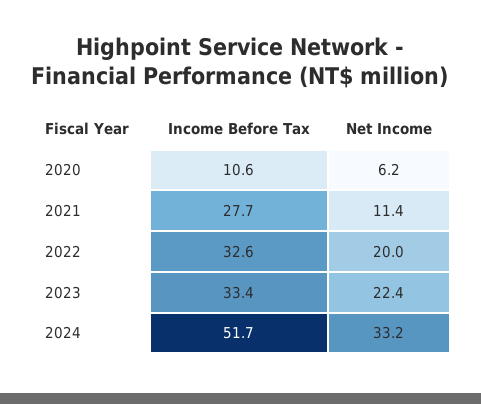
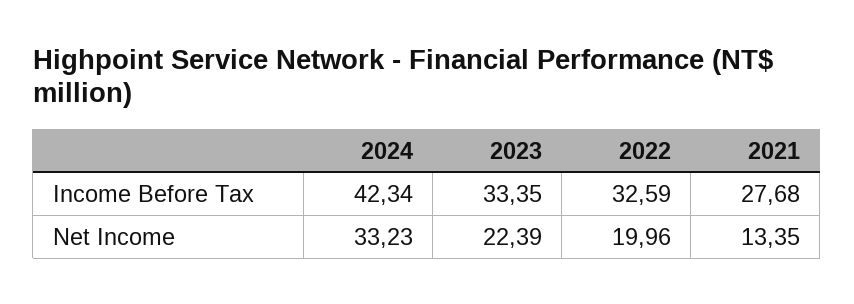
  {
    "Income Before Tax": {
-     "2020": 10.6,
      "2021": 27.68,
      "2022": 32.59,
      "2023": 33.35,
-     "2024": 51.7
+     "2024": 42.34
    },
    "Net Income": {
-     "2020": 6.2,
-     "2021": 11.4,
+     "2021": 13.35,
      "2022": 19.96,
      "2023": 22.39,
      "2024": 33.23
    }
  }

